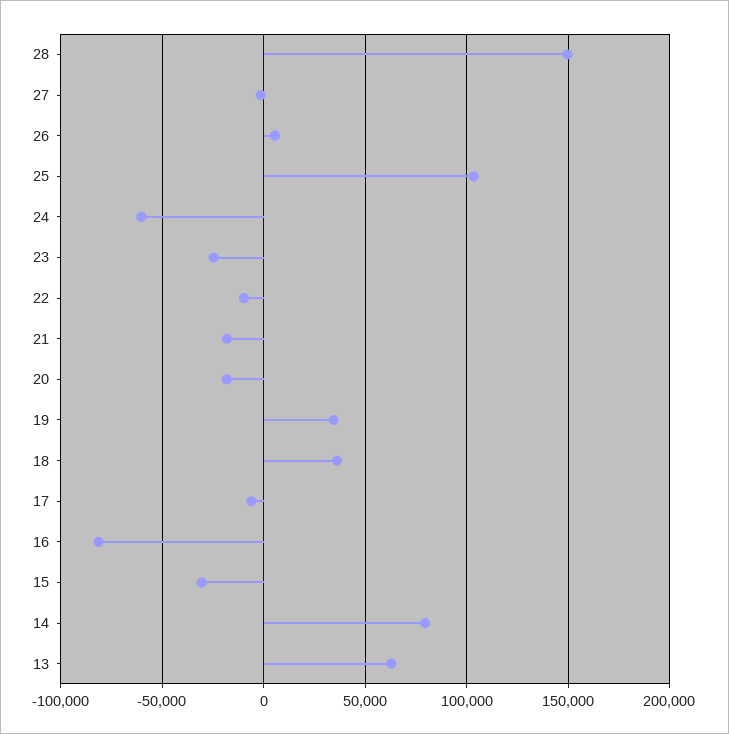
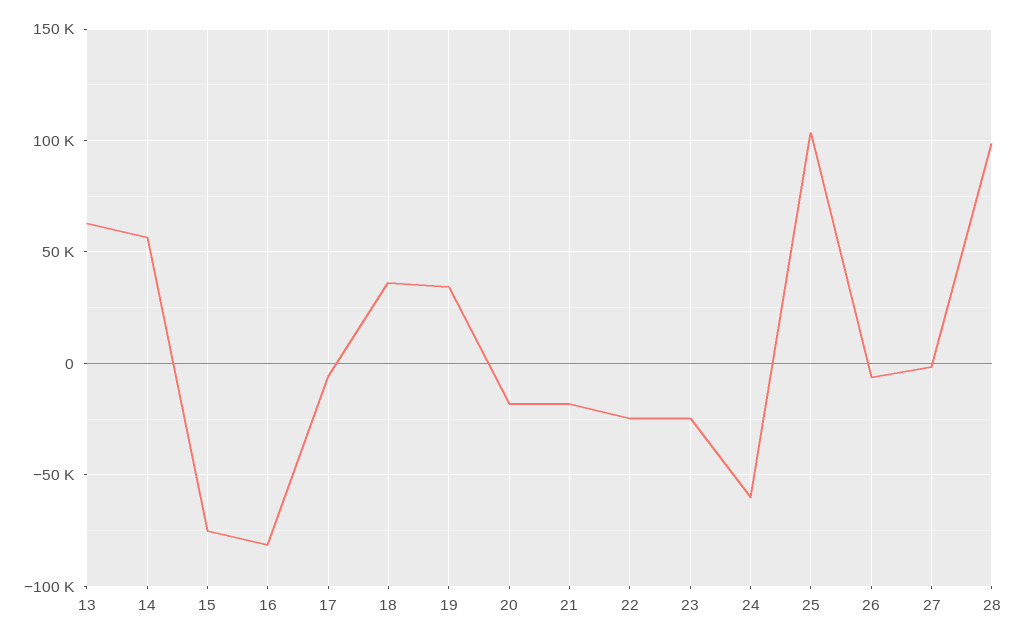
  {
-   "28": 150000,
+   "28": 100000,
    "27": 0,
-   "26": 5000,
+   "26": -5000,
    "25": 105000,
    "24": -60000,
    "23": -25000,
-   "22": -10000,
+   "22": -25000,
    "21": -20000,
    "20": -20000,
    "19": 35000,
    "18": 35000,
    "17": -5000,
    "16": -80000,
-   "15": -30000,
+   "15": -75000,
-   "14": 80000,
+   "14": 55000,
    "13": 65000
  }

